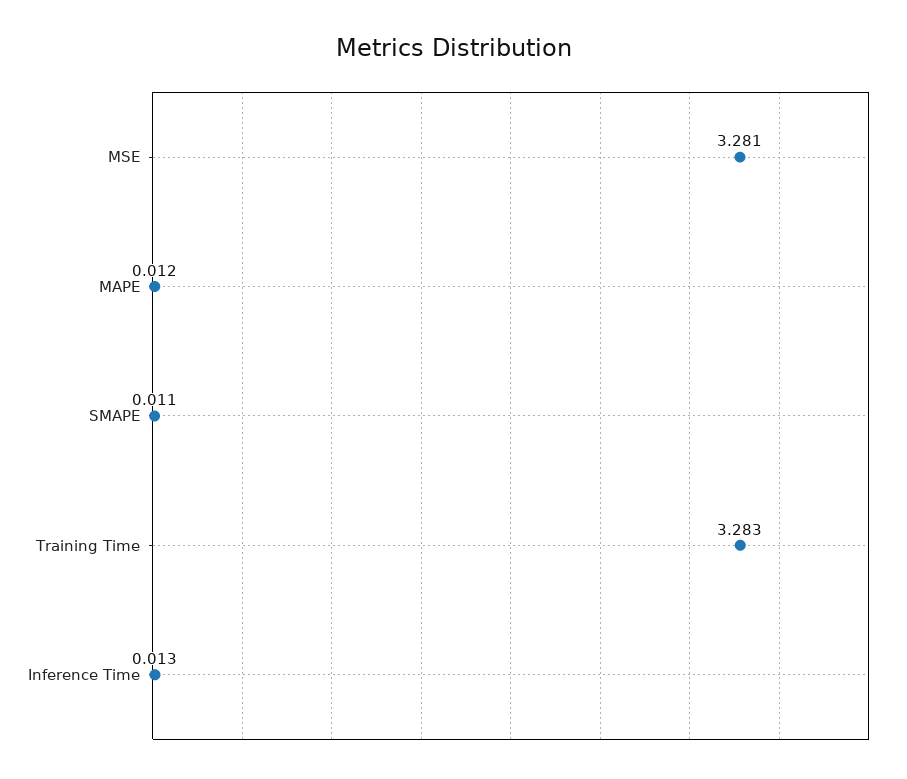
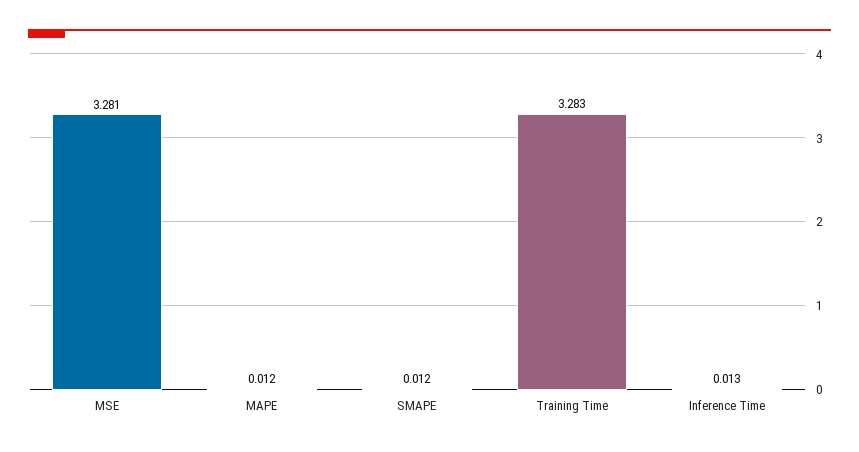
  {
    "MSE": 3.281,
    "MAPE": 0.012,
-   "SMAPE": 0.011,
+   "SMAPE": 0.012,
    "Training Time": 3.283,
    "Inference Time": 0.013
  }

